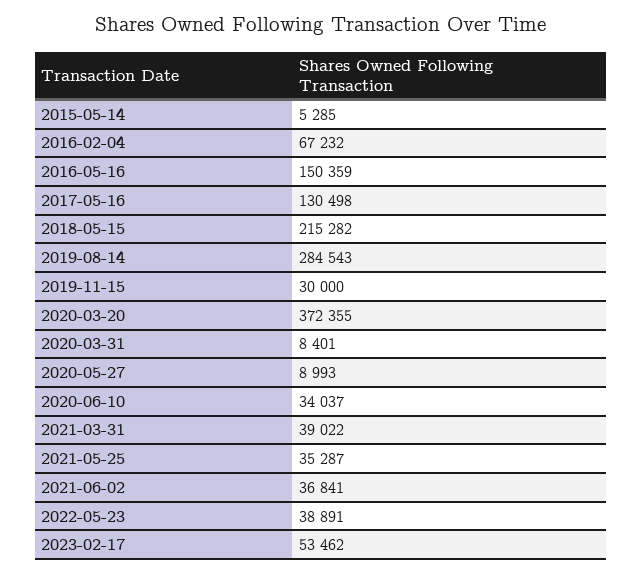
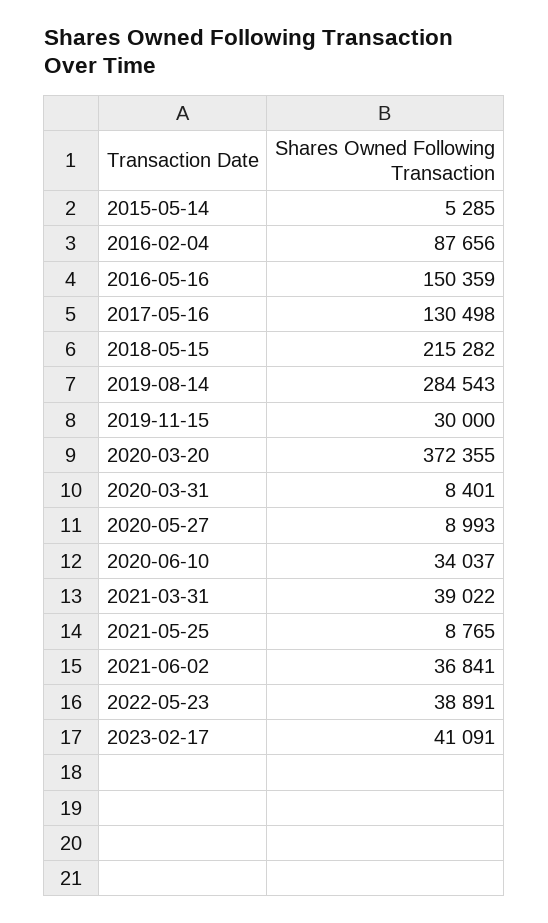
  {
    "2015-05-14": 5285,
-   "2016-02-04": 67232,
+   "2016-02-04": 87656,
    "2016-05-16": 150359,
    "2017-05-16": 130498,
    "2018-05-15": 215282,
    "2019-08-14": 284543,
    "2019-11-15": 30000,
    "2020-03-20": 372355,
    "2020-03-31": 8401,
    "2020-05-27": 8993,
    "2020-06-10": 34037,
    "2021-03-31": 39022,
-   "2021-05-25": 35287,
+   "2021-05-25": 8765,
    "2021-06-02": 36841,
    "2022-05-23": 38891,
-   "2023-02-17": 53462
+   "2023-02-17": 41091
  }

